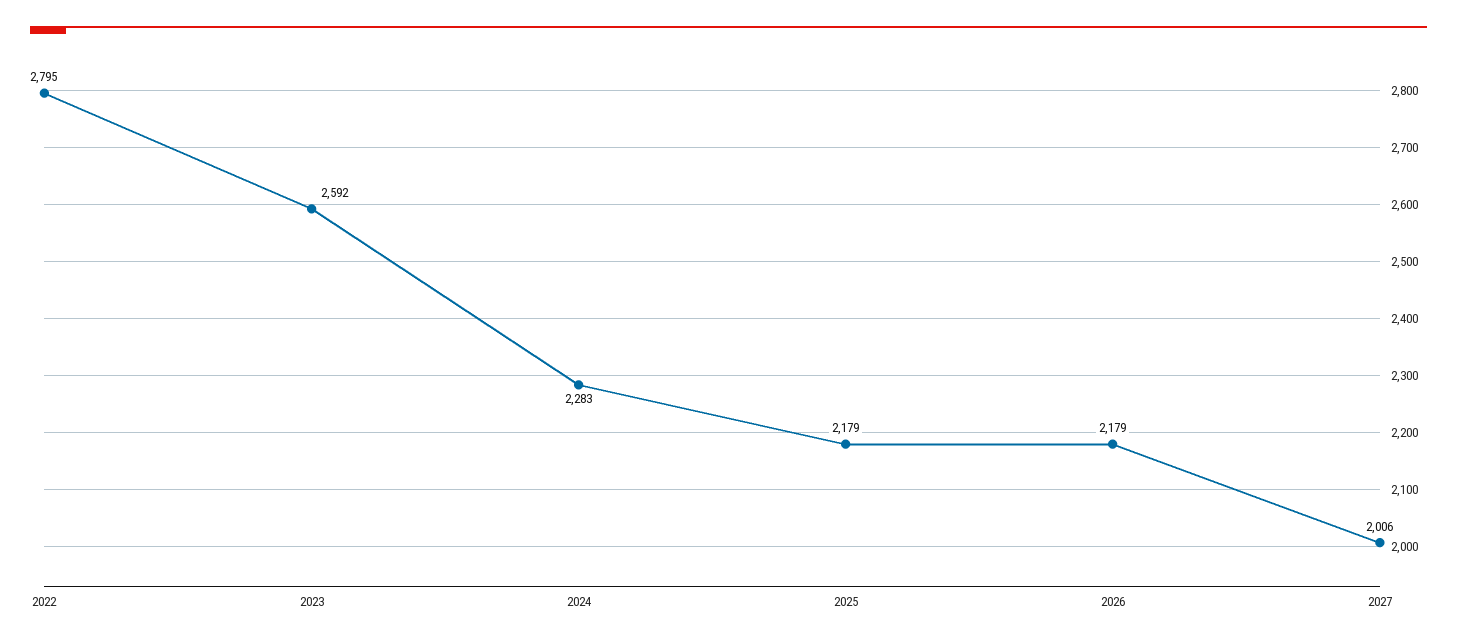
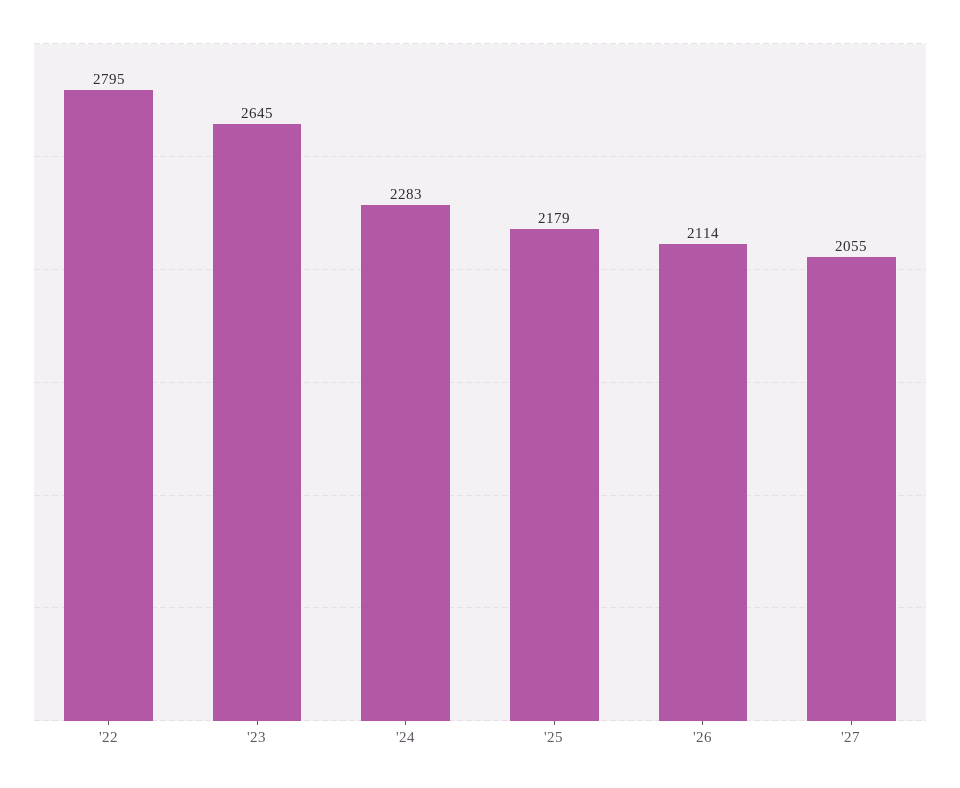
  {
    "2022": 2795,
-   "2023": 2592,
+   "2023": 2645,
    "2024": 2283,
    "2025": 2179,
-   "2026": 2179,
+   "2026": 2114,
-   "2027": 2006
+   "2027": 2055
  }

